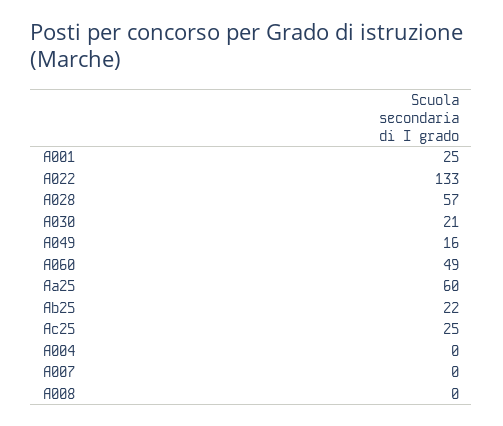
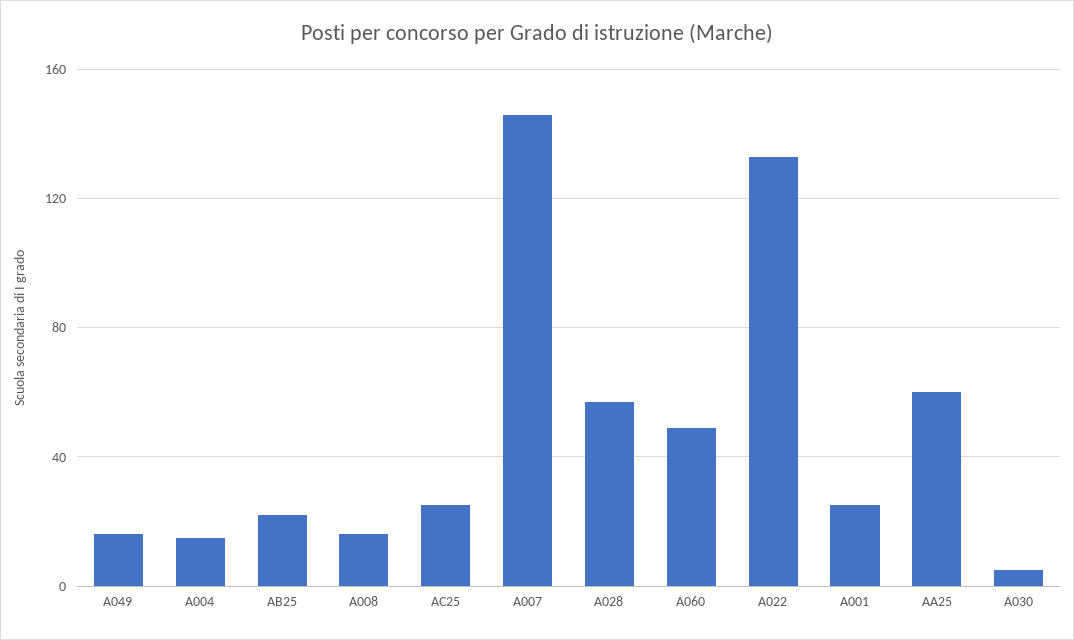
  {
    "A001": 25,
    "A022": 133,
    "A028": 57,
-   "A030": 21,
+   "A030": 5,
    "A049": 16,
    "A060": 49,
    "Aa25": 60,
    "Ab25": 22,
    "Ac25": 25,
-   "A004": 0,
+   "A004": 15,
-   "A007": 0,
+   "A007": 145,
-   "A008": 0
+   "A008": 15
  }

